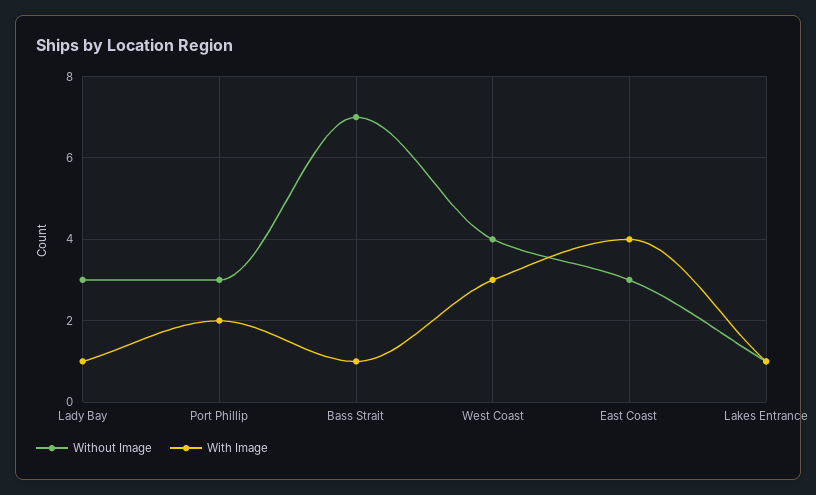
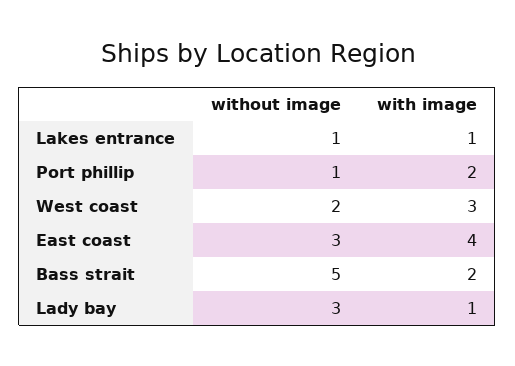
  {
    "Without Image": {
      "Lady Bay": 3,
-     "Port Phillip": 3,
+     "Port Phillip": 1,
-     "Bass Strait": 7,
+     "Bass Strait": 5,
-     "West Coast": 4,
+     "West Coast": 2,
      "East Coast": 3,
      "Lakes Entrance": 1
    },
    "With Image": {
      "Lady Bay": 1,
      "Port Phillip": 2,
-     "Bass Strait": 1,
+     "Bass Strait": 2,
      "West Coast": 3,
      "East Coast": 4,
      "Lakes Entrance": 1
    }
  }

